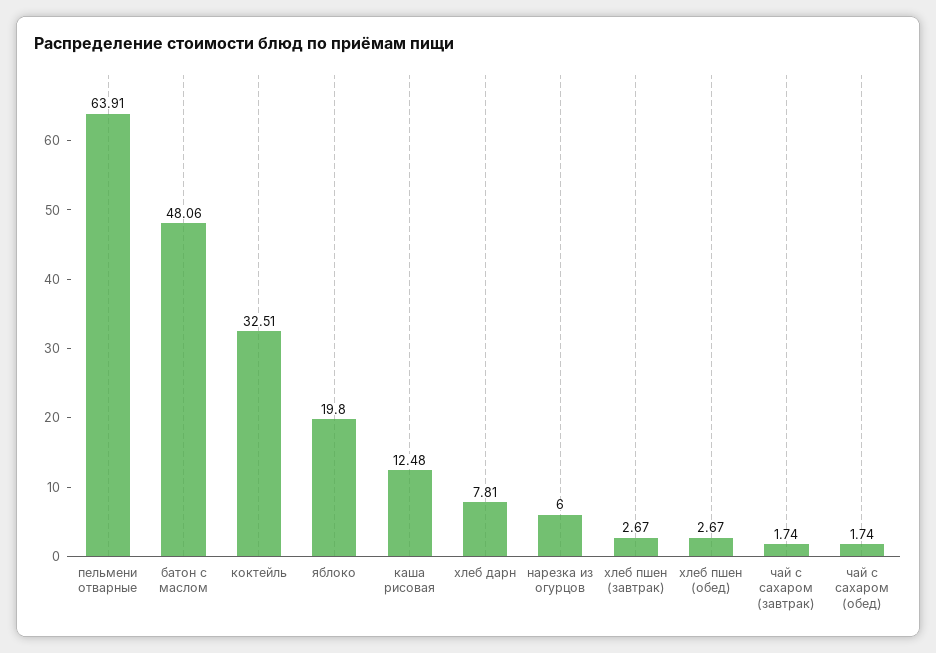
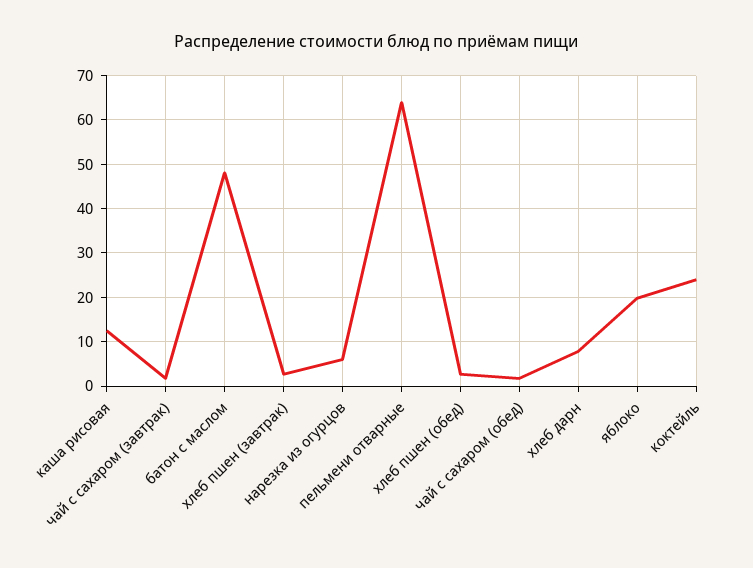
  {
    "пельмени отварные": 63.91,
    "батон с маслом": 48.06,
-   "коктейль": 32.51,
+   "коктейль": 24,
    "яблоко": 19.8,
    "каша рисовая": 12.48,
    "хлеб дарн": 7.81,
    "нарезка из огурцов": 6,
    "хлеб пшен (завтрак)": 2.67,
    "хлеб пшен (обед)": 2.67,
    "чай с сахаром (завтрак)": 1.74,
    "чай с сахаром (обед)": 1.74
  }

